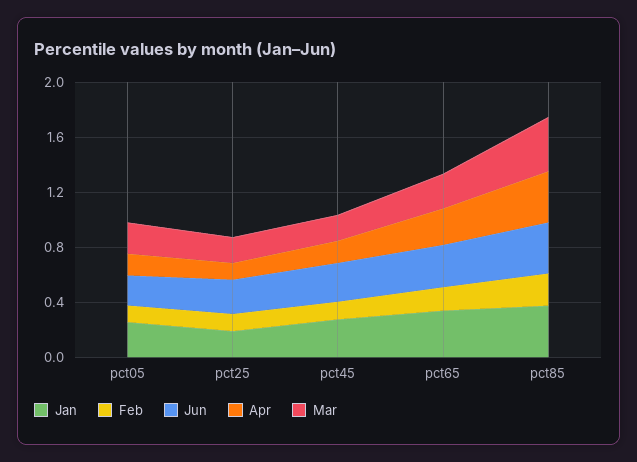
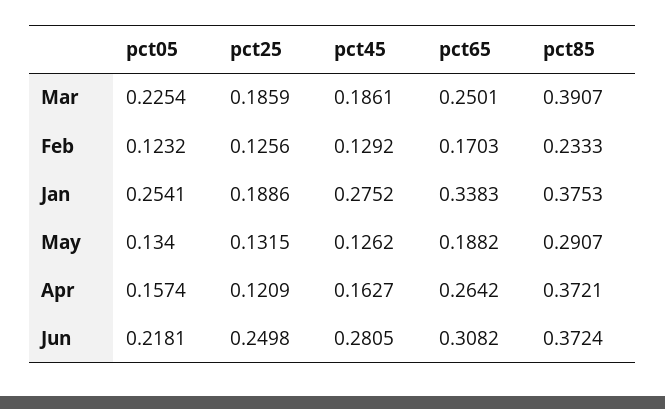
  {
    "Jan": {
      "pct05": 0.2541,
      "pct25": 0.1886,
      "pct45": 0.2752,
      "pct65": 0.3383,
      "pct85": 0.3753
    },
    "Feb": {
      "pct05": 0.1232,
      "pct25": 0.1256,
      "pct45": 0.1292,
      "pct65": 0.1703,
      "pct85": 0.2333
    },
    "Jun": {
      "pct05": 0.2181,
      "pct25": 0.2498,
      "pct45": 0.2805,
      "pct65": 0.3082,
      "pct85": 0.3724
    },
    "Apr": {
      "pct05": 0.1574,
      "pct25": 0.1209,
      "pct45": 0.1627,
      "pct65": 0.2642,
      "pct85": 0.3721
    },
    "Mar": {
      "pct05": 0.2254,
      "pct25": 0.1859,
      "pct45": 0.1861,
      "pct65": 0.2501,
      "pct85": 0.3907
-   }
+   },
+   "May": {
+     "pct05": 0.134,
+     "pct25": 0.1315,
+     "pct45": 0.1262,
+     "pct65": 0.1882,
+     "pct85": 0.2907
+   }
  }

